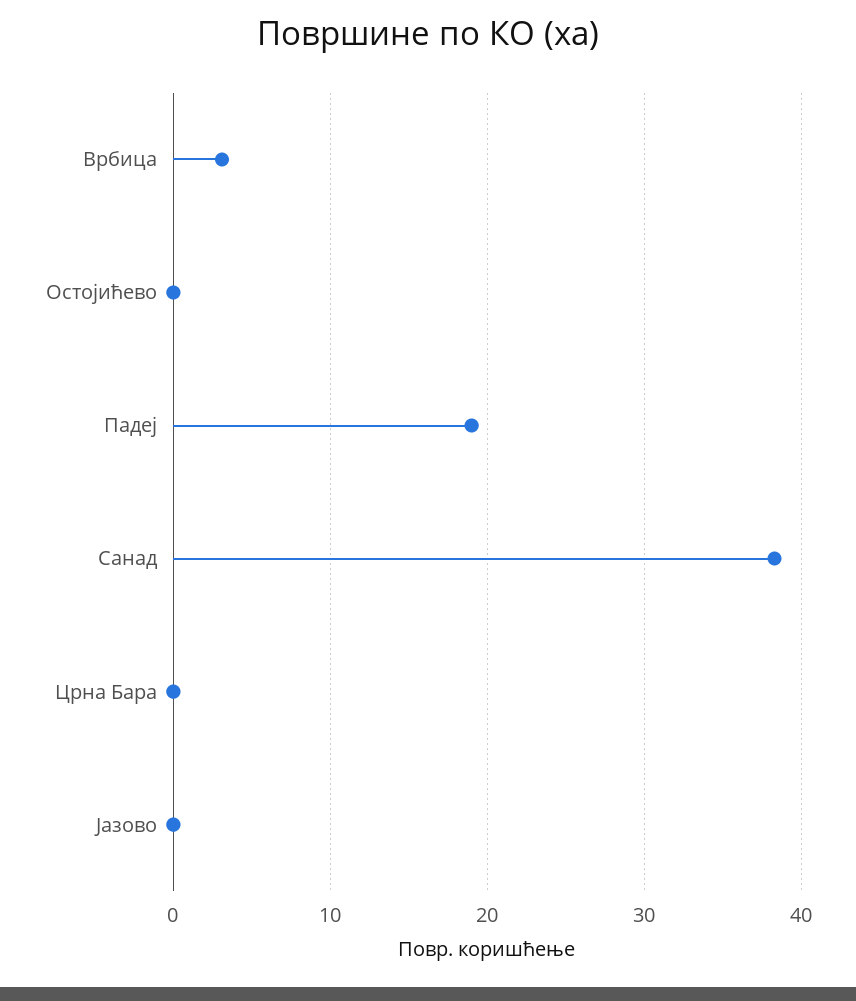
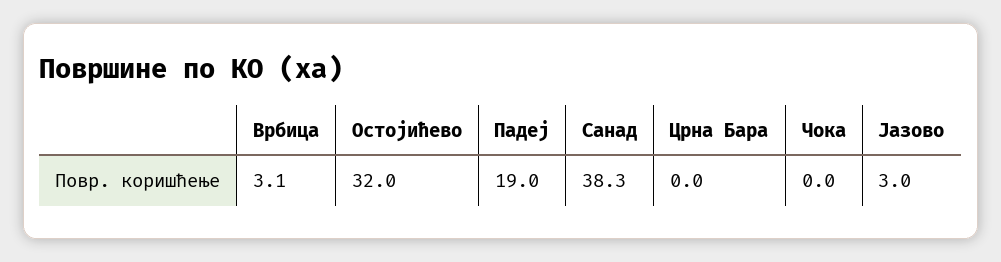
  {
    "Врбица": 3.1,
-   "Остојићево": 0,
+   "Остојићево": 32,
    "Падеј": 19,
    "Санад": 38.3,
    "Црна Бара": 0,
-   "Јазово": 0
+   "Јазово": 3,
+   "Чока": 0
  }

